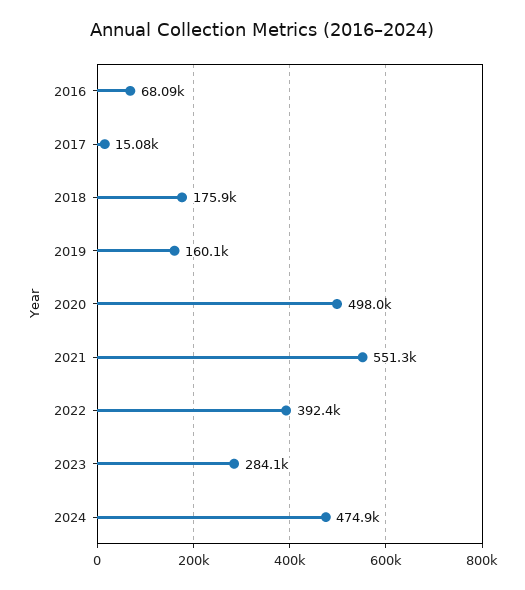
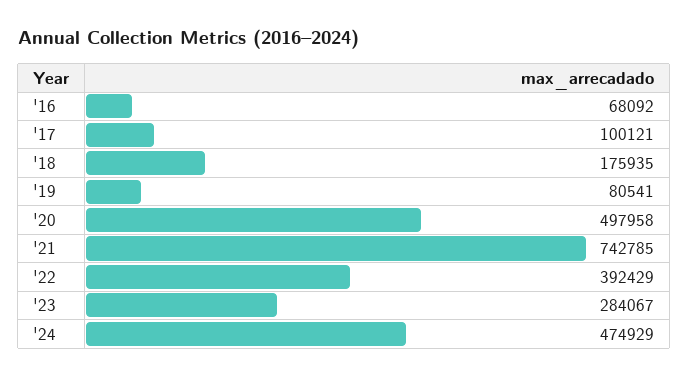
  {
    "2016": 68092,
-   "2017": 15080,
+   "2017": 100121,
    "2018": 175935,
-   "2019": 160100,
+   "2019": 80541,
    "2020": 497958,
-   "2021": 551300,
+   "2021": 742785,
    "2022": 392429,
    "2023": 284067,
    "2024": 474929
  }

